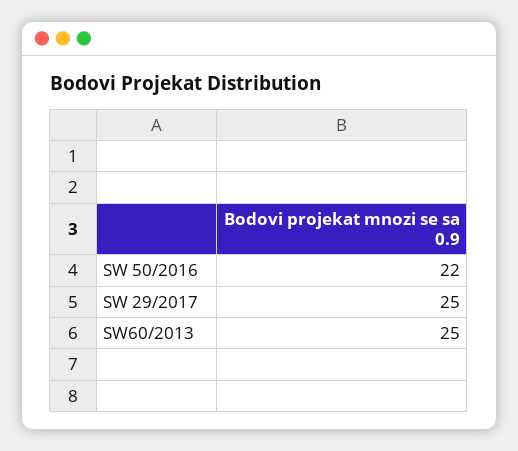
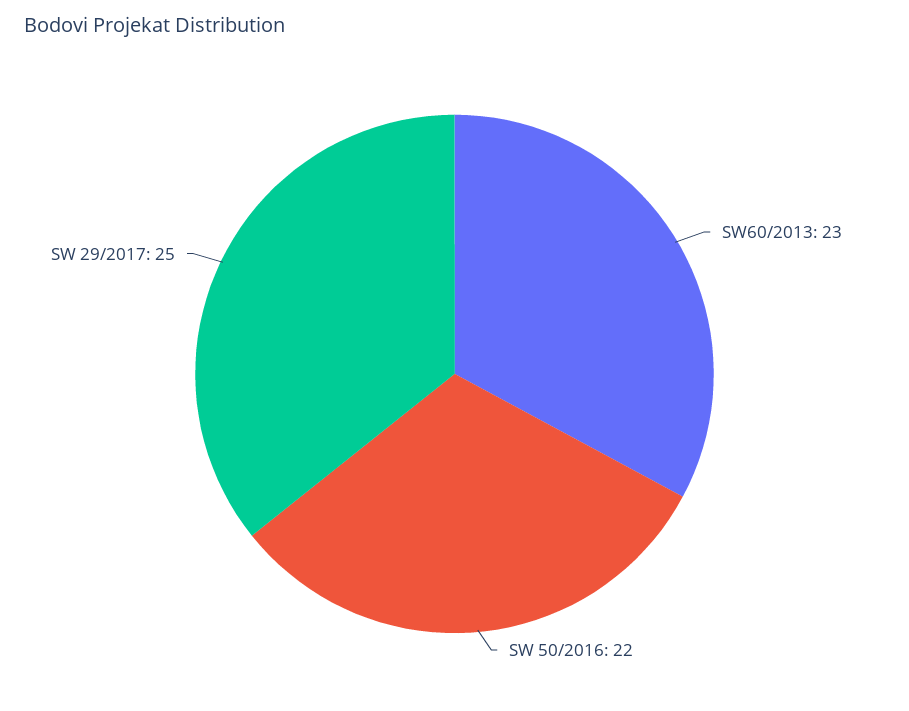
  {
    "SW 50/2016": 22,
    "SW 29/2017": 25,
-   "SW60/2013": 25
+   "SW60/2013": 23
  }

